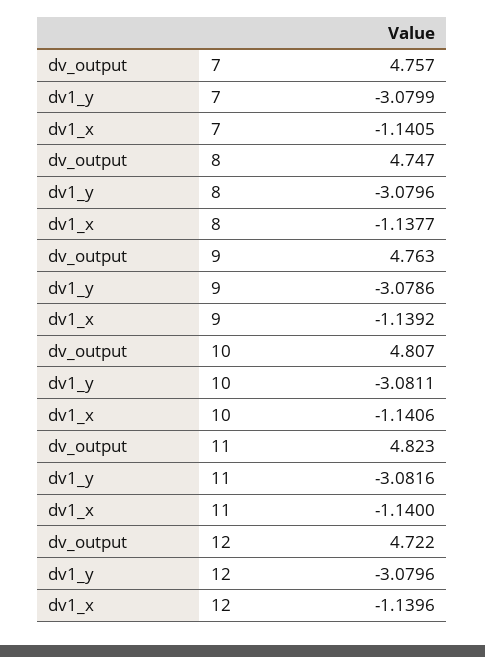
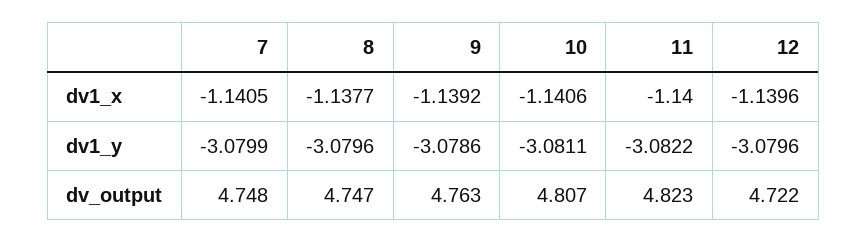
  {
    "dv_output": {
-     "7": 4.757,
+     "7": 4.748,
      "8": 4.747,
      "9": 4.763,
      "10": 4.807,
      "11": 4.823,
      "12": 4.722
    },
    "dv1_y": {
      "7": -3.0799,
      "8": -3.0796,
      "9": -3.0786,
      "10": -3.0811,
-     "11": -3.0816,
+     "11": -3.0822,
      "12": -3.0796
    },
    "dv1_x": {
      "7": -1.1405,
      "8": -1.1377,
      "9": -1.1392,
      "10": -1.1406,
      "11": -1.14,
      "12": -1.1396
    }
  }

